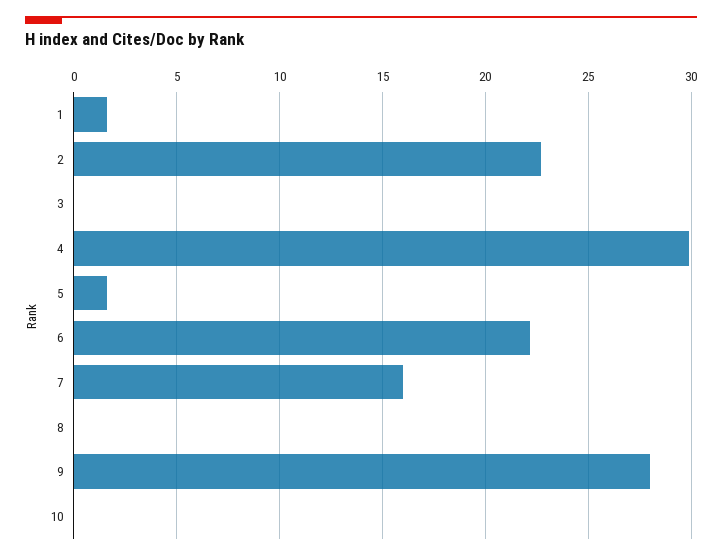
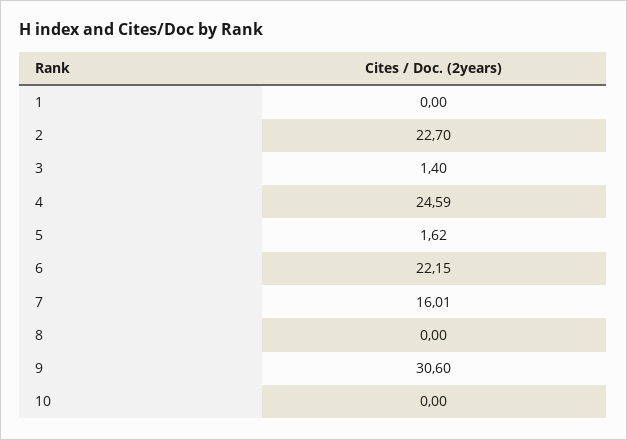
  {
-   "1": 1.5,
+   "1": 0,
    "2": 22.7,
-   "3": 0,
+   "3": 1.4,
-   "4": 30,
+   "4": 24.59,
    "5": 1.62,
    "6": 22.15,
    "7": 16.01,
    "8": 0,
-   "9": 28,
+   "9": 30.6,
    "10": 0
  }

